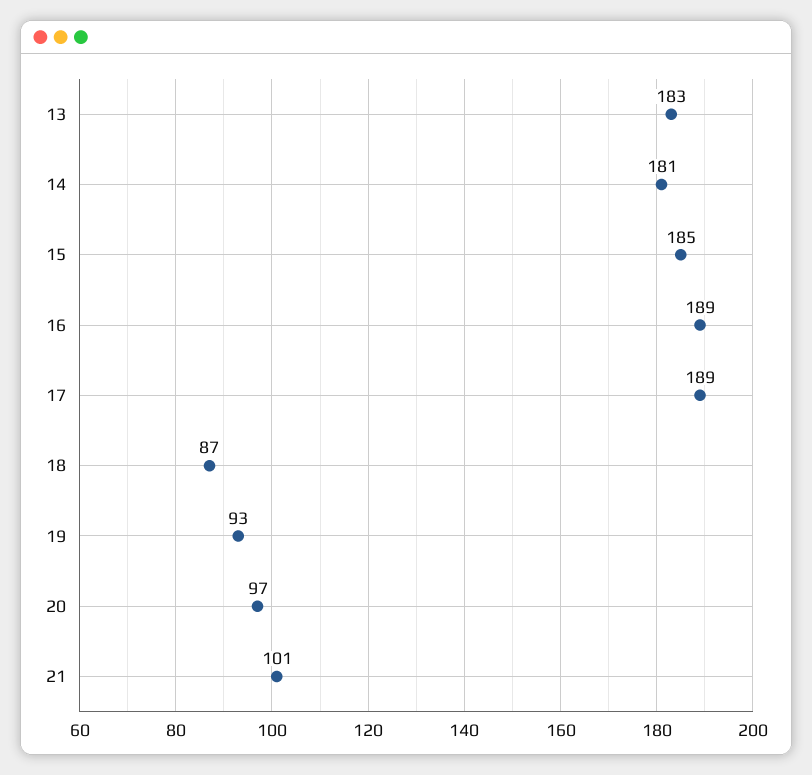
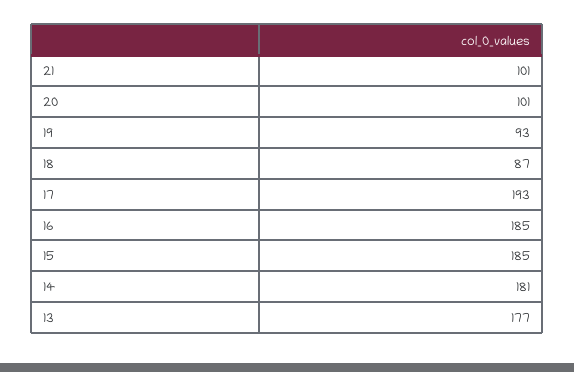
  {
-   "13": 183,
+   "13": 177,
    "14": 181,
    "15": 185,
-   "16": 189,
+   "16": 185,
-   "17": 189,
+   "17": 193,
    "18": 87,
    "19": 93,
-   "20": 97,
+   "20": 101,
    "21": 101
  }

